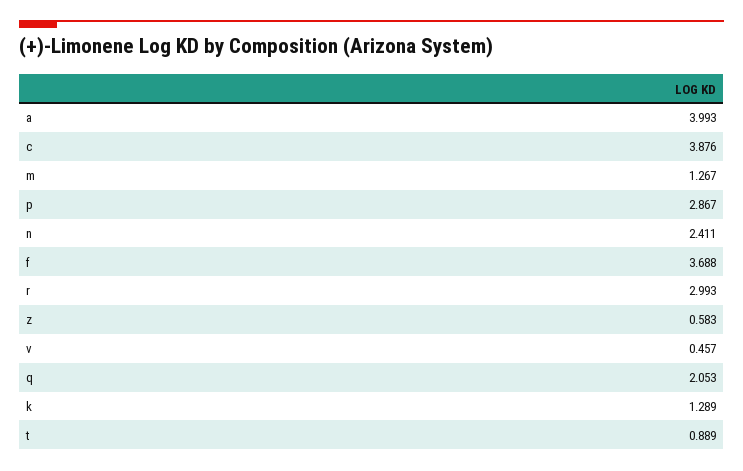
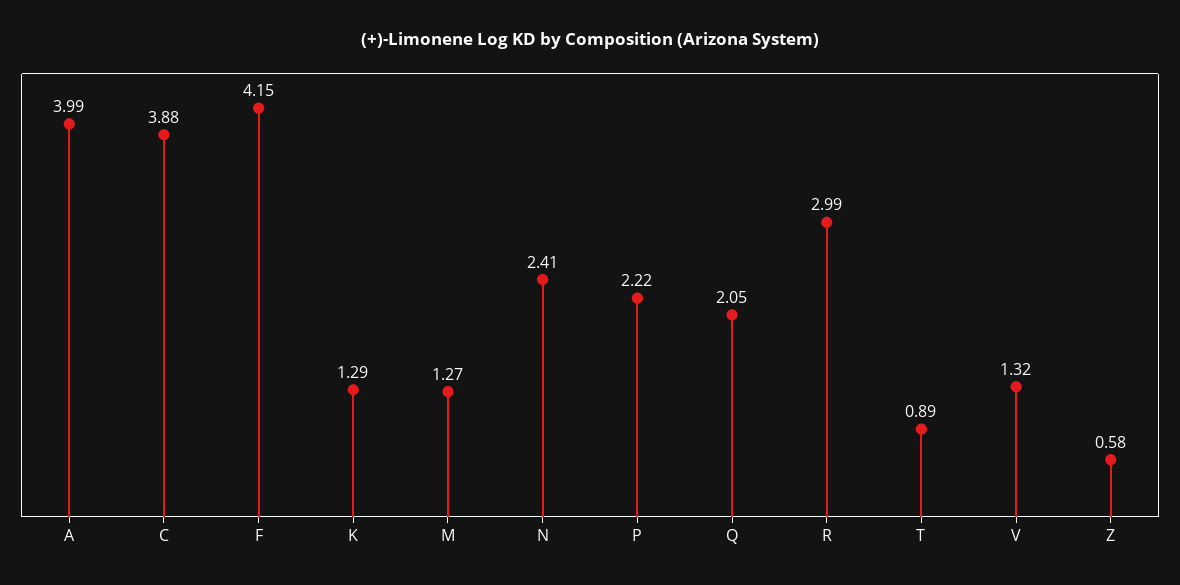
  {
    "a": 3.993,
    "c": 3.876,
    "m": 1.267,
-   "p": 2.867,
+   "p": 2.22,
    "n": 2.411,
-   "f": 3.688,
+   "f": 4.15,
    "r": 2.993,
    "z": 0.583,
-   "v": 0.457,
+   "v": 1.32,
    "q": 2.053,
    "k": 1.289,
    "t": 0.889
  }

